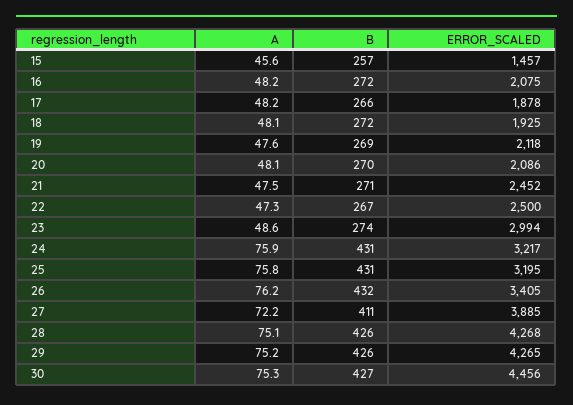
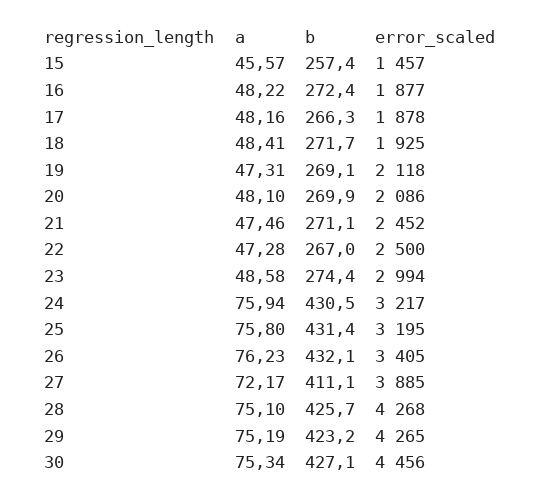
  {
    "A": {
      "15": 45.57,
      "16": 48.22,
      "17": 48.16,
-     "18": 48.1,
+     "18": 48.41,
-     "19": 47.6,
+     "19": 47.31,
      "20": 48.1,
      "21": 47.46,
      "22": 47.28,
      "23": 48.58,
      "24": 75.94,
      "25": 75.8,
      "26": 76.23,
      "27": 72.17,
      "28": 75.1,
      "29": 75.19,
      "30": 75.34
    },
    "B": {
      "15": 257.4,
      "16": 272.4,
      "17": 266.3,
      "18": 271.7,
      "19": 269.1,
      "20": 269.9,
      "21": 271.1,
      "22": 267,
      "23": 274.4,
      "24": 430.5,
      "25": 431.4,
      "26": 432.1,
      "27": 411.1,
      "28": 425.7,
-     "29": 426,
+     "29": 423.2,
      "30": 427.1
    },
    "ERROR_SCALED": {
      "15": 1457,
-     "16": 2075,
+     "16": 1877,
      "17": 1878,
      "18": 1925,
      "19": 2118,
      "20": 2086,
      "21": 2452,
      "22": 2500,
      "23": 2994,
      "24": 3217,
      "25": 3195,
      "26": 3405,
      "27": 3885,
      "28": 4268,
      "29": 4265,
      "30": 4456
    }
  }

